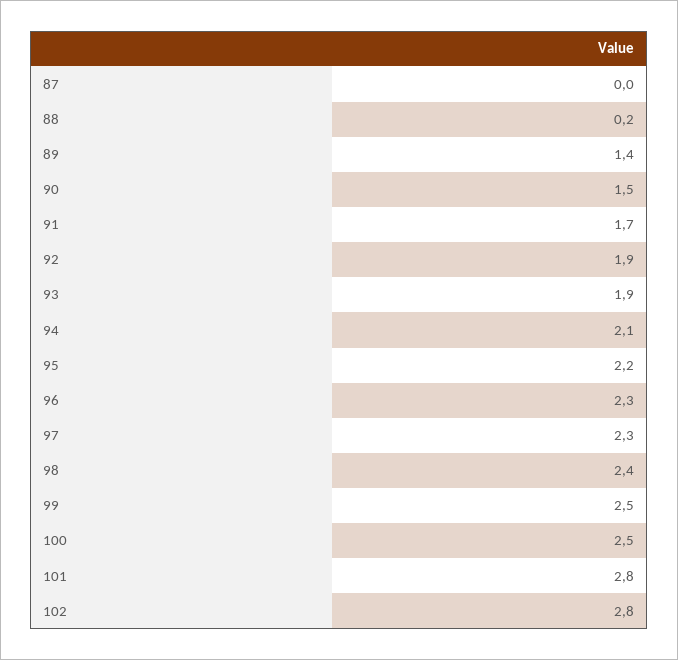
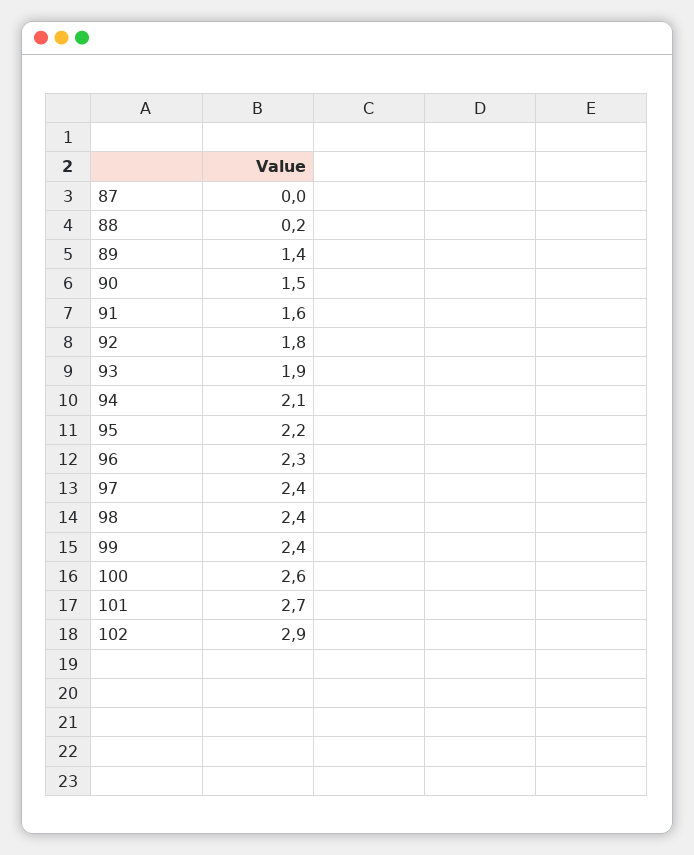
  {
    "87": 0,
    "88": 0.2,
    "89": 1.4,
    "90": 1.5,
-   "91": 1.7,
+   "91": 1.6,
-   "92": 1.9,
+   "92": 1.8,
    "93": 1.9,
    "94": 2.1,
    "95": 2.2,
    "96": 2.3,
-   "97": 2.3,
+   "97": 2.4,
    "98": 2.4,
-   "99": 2.5,
+   "99": 2.4,
-   "100": 2.5,
+   "100": 2.6,
-   "101": 2.8,
+   "101": 2.7,
-   "102": 2.8
+   "102": 2.9
  }

